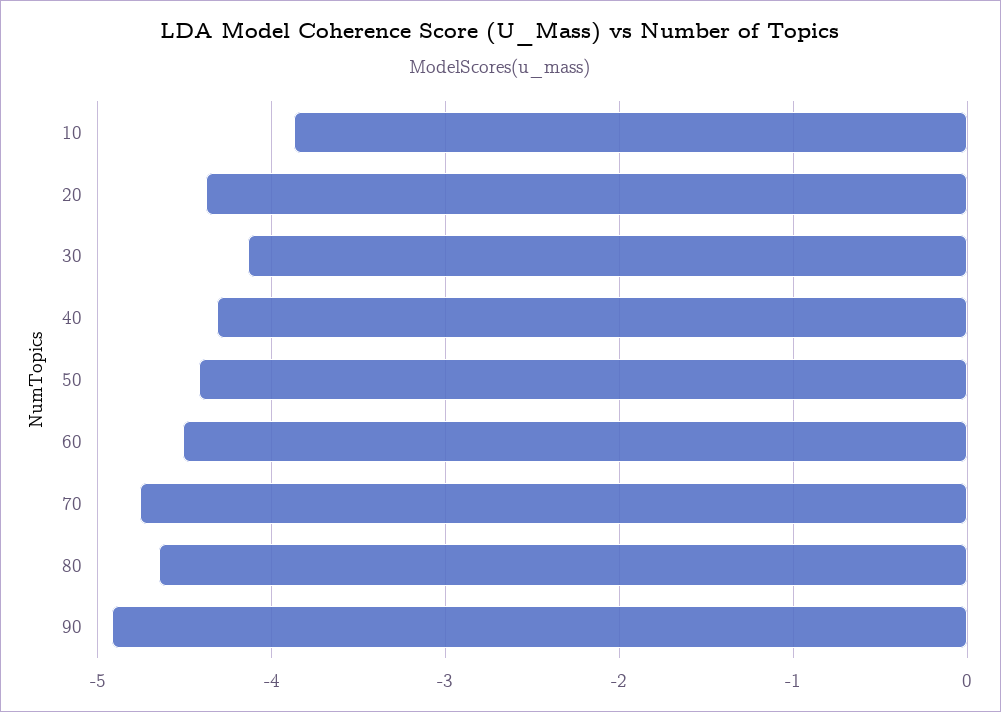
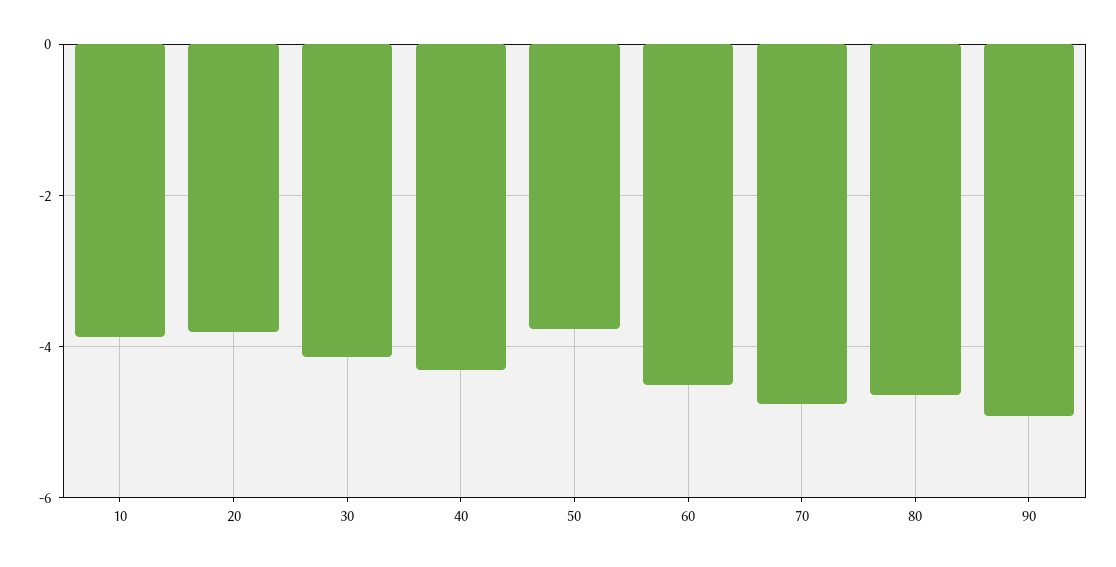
  {
    "10": -3.9,
-   "20": -4.4,
+   "20": -3.8,
    "30": -4.1,
    "40": -4.3,
-   "50": -4.4,
+   "50": -3.8,
    "60": -4.5,
    "70": -4.8,
    "80": -4.6,
    "90": -4.9
  }

